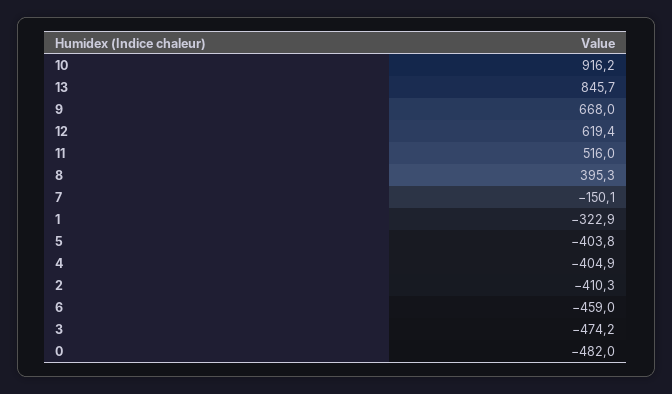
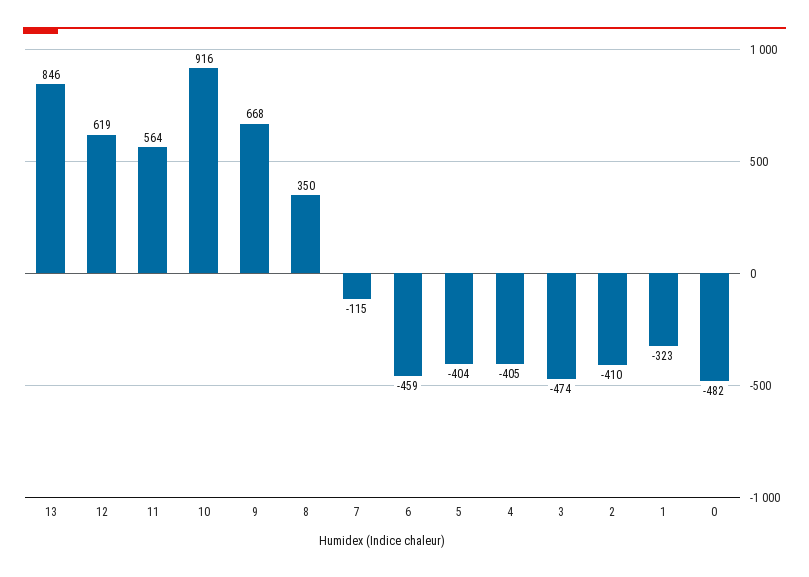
  {
    "10": 916.2,
    "13": 845.7,
    "9": 668,
    "12": 619.4,
-   "11": 516,
+   "11": 564,
-   "8": 395.3,
+   "8": 350,
-   "7": -150.1,
+   "7": -115,
    "1": -322.9,
    "5": -403.8,
    "4": -404.9,
    "2": -410.3,
    "6": -459,
    "3": -474.2,
    "0": -482
  }

